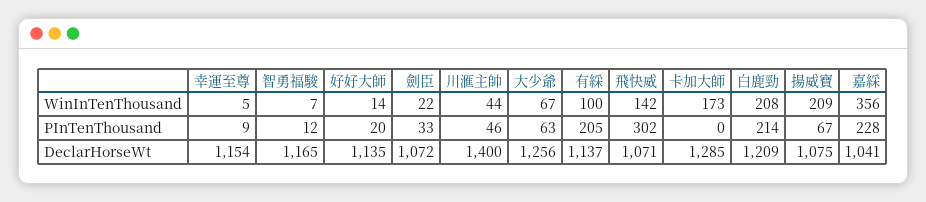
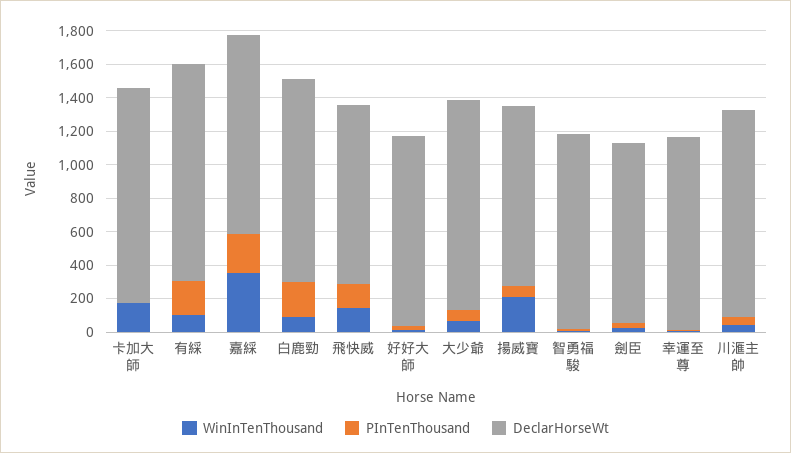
  {
    "WinInTenThousand": {
      "幸運至尊": 5,
      "智勇福駿": 7,
      "好好大師": 14,
      "劍臣": 22,
      "川滙主帥": 44,
      "大少爺": 67,
      "有綵": 100,
      "飛快威": 142,
      "卡加大師": 173,
-     "白鹿勁": 208,
+     "白鹿勁": 100,
      "揚威寶": 209,
      "嘉綵": 356
    },
    "PInTenThousand": {
      "幸運至尊": 9,
      "智勇福駿": 12,
      "好好大師": 20,
      "劍臣": 33,
      "川滙主帥": 46,
      "大少爺": 63,
      "有綵": 205,
-     "飛快威": 302,
+     "飛快威": 150,
      "卡加大師": 0,
      "白鹿勁": 214,
      "揚威寶": 67,
      "嘉綵": 228
    },
    "DeclarHorseWt": {
      "幸運至尊": 1154,
      "智勇福駿": 1165,
      "好好大師": 1135,
      "劍臣": 1072,
-     "川滙主帥": 1400,
+     "川滙主帥": 1250,
      "大少爺": 1256,
-     "有綵": 1137,
+     "有綵": 1300,
      "飛快威": 1071,
      "卡加大師": 1285,
      "白鹿勁": 1209,
      "揚威寶": 1075,
-     "嘉綵": 1041
+     "嘉綵": 1200
    }
  }

